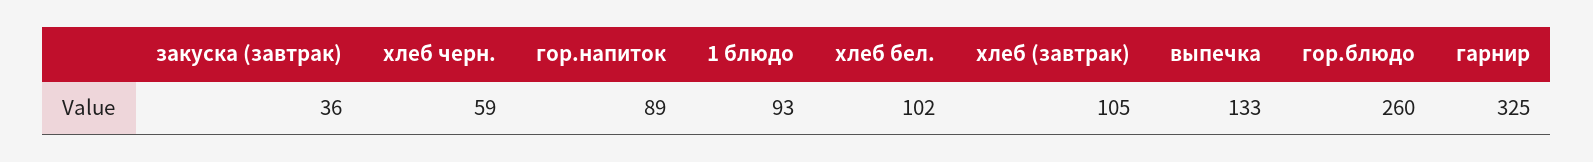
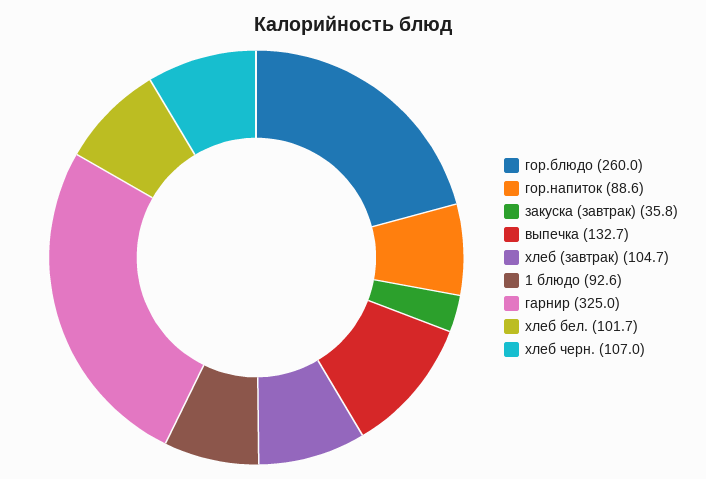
  {
    "закуска (завтрак)": 35.8,
-   "хлеб черн.": 59,
+   "хлеб черн.": 107,
    "гор.напиток": 88.6,
    "1 блюдо": 92.6,
    "хлеб бел.": 101.7,
    "хлеб (завтрак)": 104.7,
    "выпечка": 132.7,
    "гор.блюдо": 260,
    "гарнир": 325
  }

